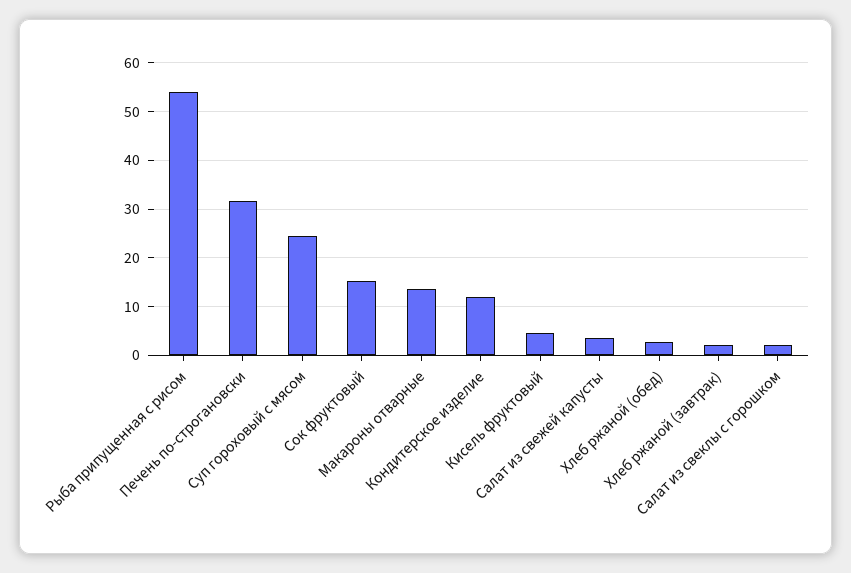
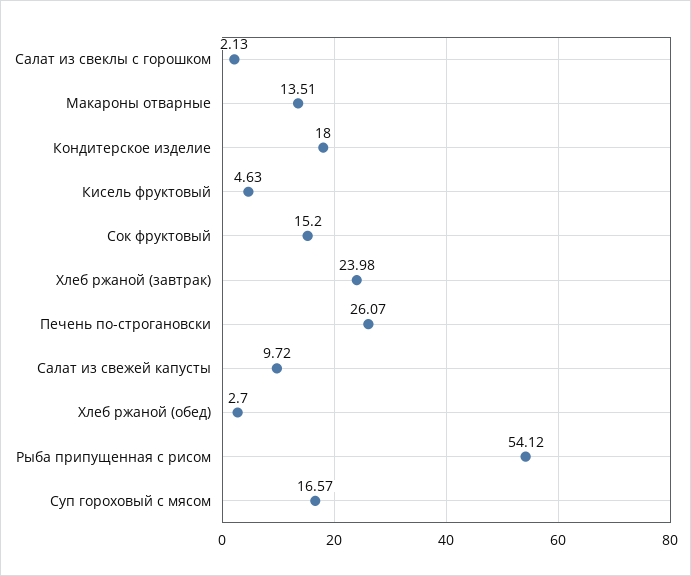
  {
    "Рыба припущенная с рисом": 54.12,
-   "Печень по-строгановски": 32,
+   "Печень по-строгановски": 26.07,
-   "Суп гороховый с мясом": 24,
+   "Суп гороховый с мясом": 16.57,
    "Сок фруктовый": 15.2,
    "Макароны отварные": 13.51,
-   "Кондитерское изделие": 12,
+   "Кондитерское изделие": 18,
    "Кисель фруктовый": 4.63,
-   "Салат из свежей капусты": 4,
+   "Салат из свежей капусты": 9.72,
    "Хлеб ржаной (обед)": 2.7,
-   "Хлеб ржаной (завтрак)": 2,
+   "Хлеб ржаной (завтрак)": 23.98,
    "Салат из свеклы с горошком": 2.13
  }

